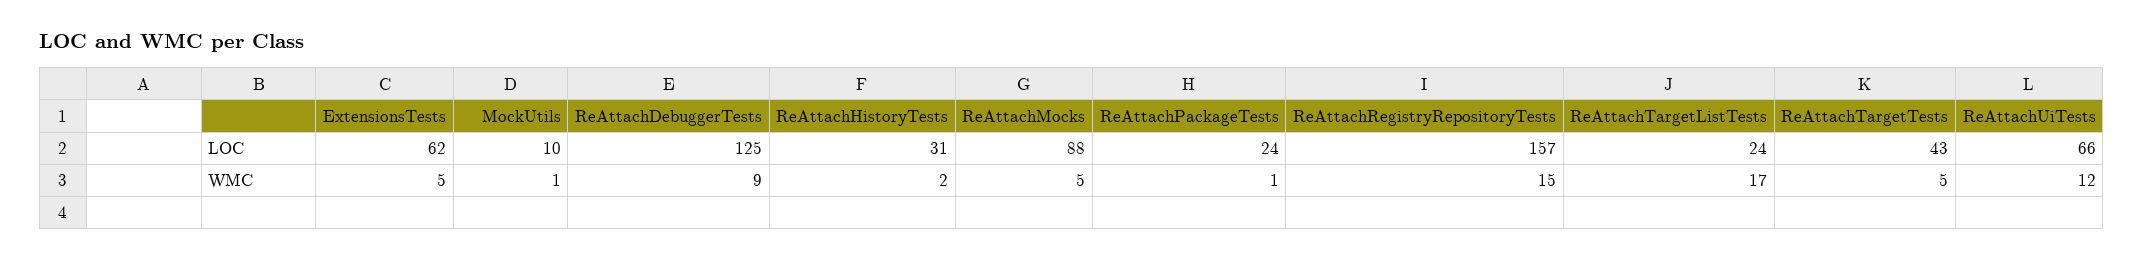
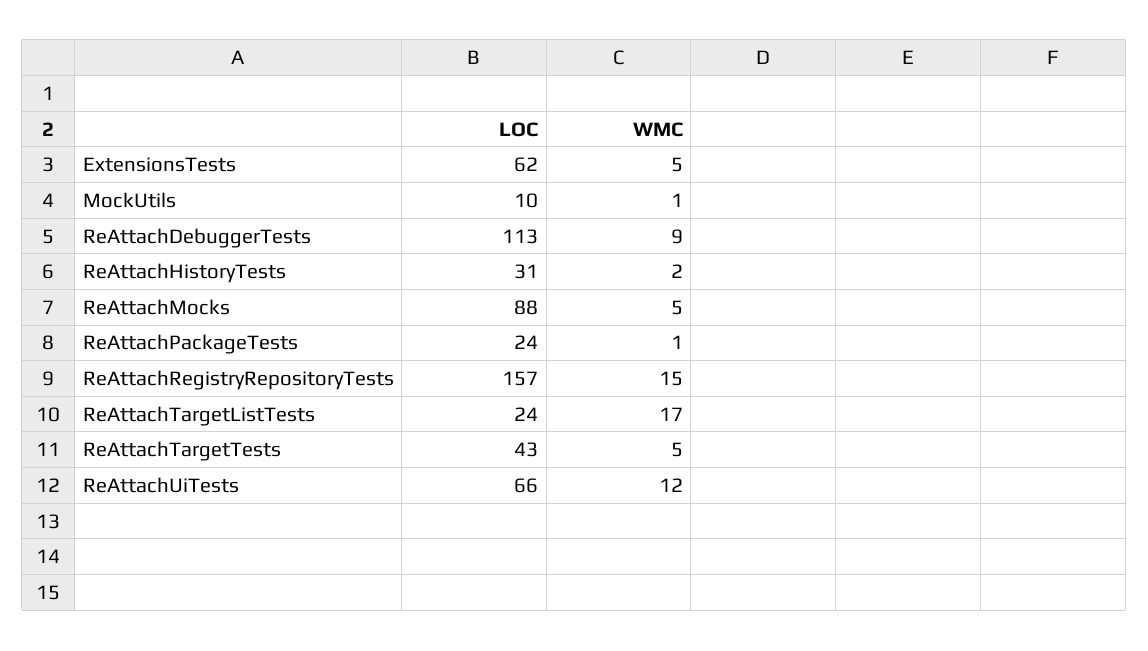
  {
    "ExtensionsTests": {
      "LOC": 62,
      "WMC": 5
    },
    "MockUtils": {
      "LOC": 10,
      "WMC": 1
    },
    "ReAttachDebuggerTests": {
-     "LOC": 125,
+     "LOC": 113,
      "WMC": 9
    },
    "ReAttachHistoryTests": {
      "LOC": 31,
      "WMC": 2
    },
    "ReAttachMocks": {
      "LOC": 88,
      "WMC": 5
    },
    "ReAttachPackageTests": {
      "LOC": 24,
      "WMC": 1
    },
    "ReAttachRegistryRepositoryTests": {
      "LOC": 157,
      "WMC": 15
    },
    "ReAttachTargetListTests": {
      "LOC": 24,
      "WMC": 17
    },
    "ReAttachTargetTests": {
      "LOC": 43,
      "WMC": 5
    },
    "ReAttachUiTests": {
      "LOC": 66,
      "WMC": 12
    }
  }

